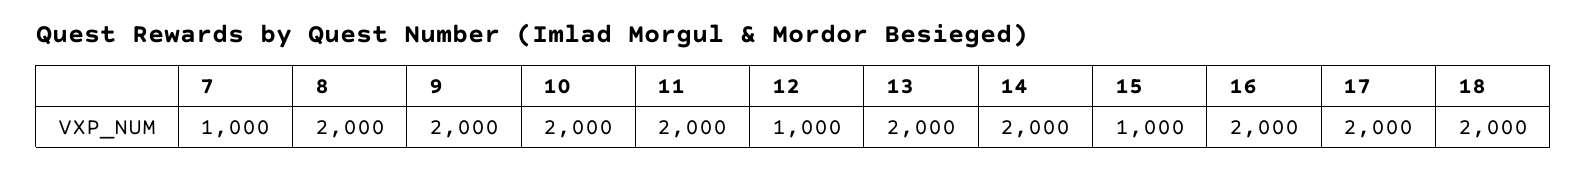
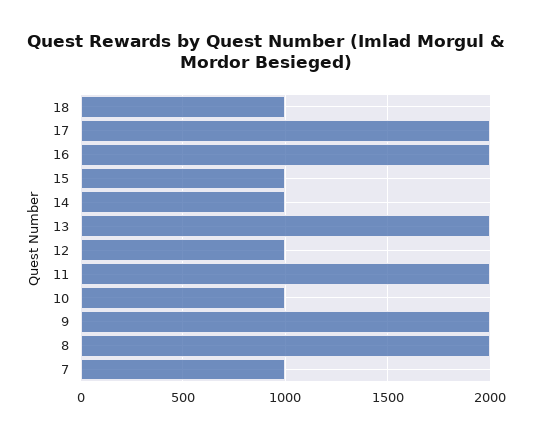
  {
    "7": 1000,
    "8": 2000,
    "9": 2000,
-   "10": 2000,
+   "10": 1000,
    "11": 2000,
    "12": 1000,
    "13": 2000,
-   "14": 2000,
+   "14": 1000,
    "15": 1000,
    "16": 2000,
    "17": 2000,
-   "18": 2000
+   "18": 1000
  }

